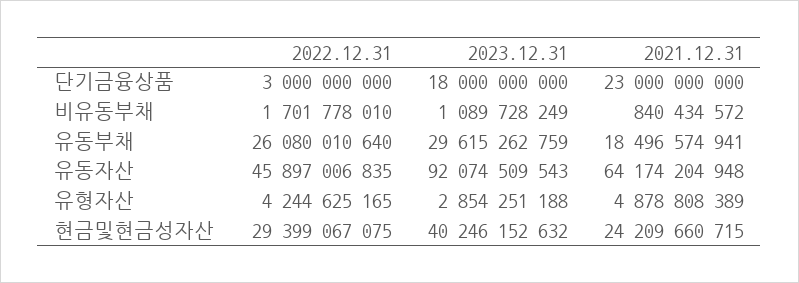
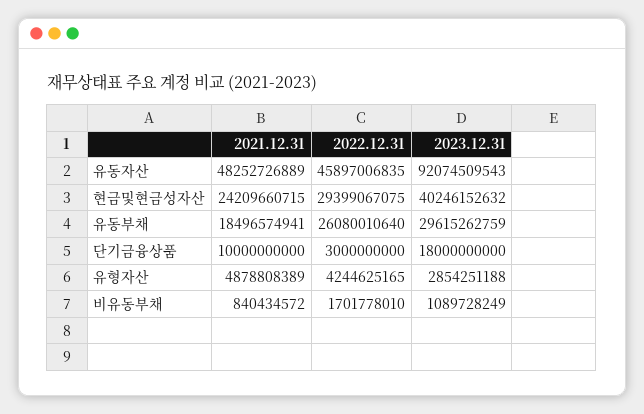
  {
    "2022.12.31": {
      "단기금융상품": 3000000000,
      "비유동부채": 1701778010,
      "유동부채": 26080010640,
      "유동자산": 45897006835,
      "유형자산": 4244625165,
      "현금및현금성자산": 29399067075
    },
    "2023.12.31": {
      "단기금융상품": 18000000000,
      "비유동부채": 1089728249,
      "유동부채": 29615262759,
      "유동자산": 92074509543,
      "유형자산": 2854251188,
      "현금및현금성자산": 40246152632
    },
    "2021.12.31": {
-     "단기금융상품": 23000000000,
+     "단기금융상품": 10000000000,
      "비유동부채": 840434572,
      "유동부채": 18496574941,
-     "유동자산": 64174204948,
+     "유동자산": 48252726889,
      "유형자산": 4878808389,
      "현금및현금성자산": 24209660715
    }
  }

